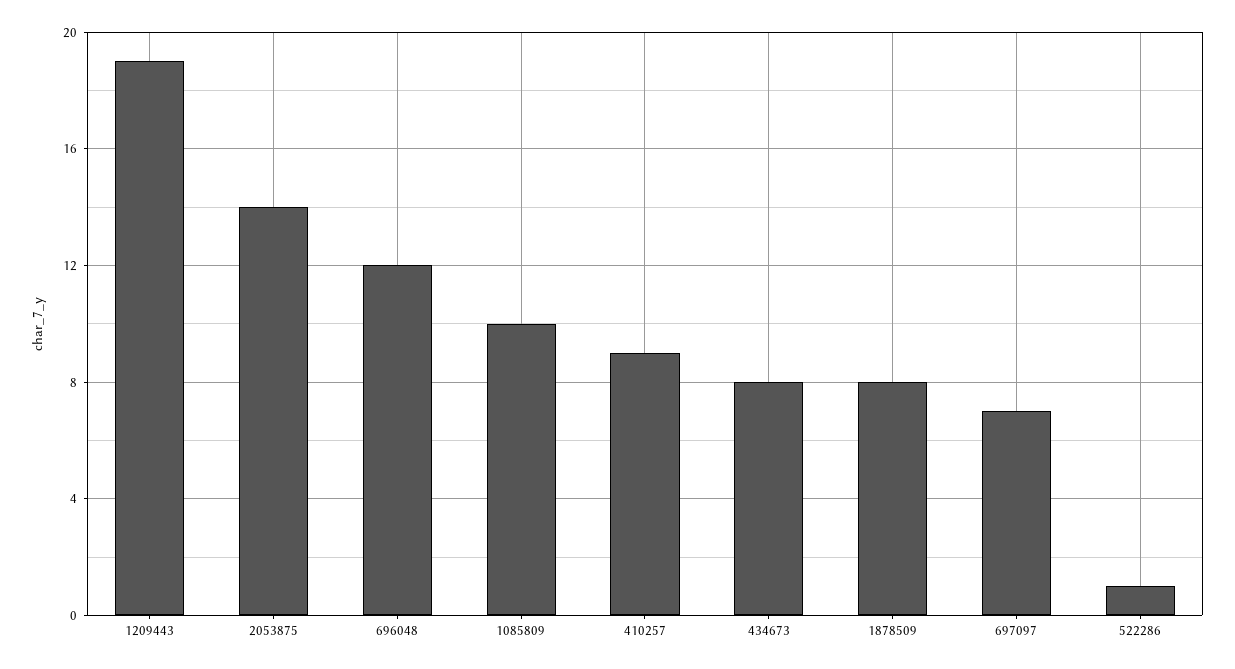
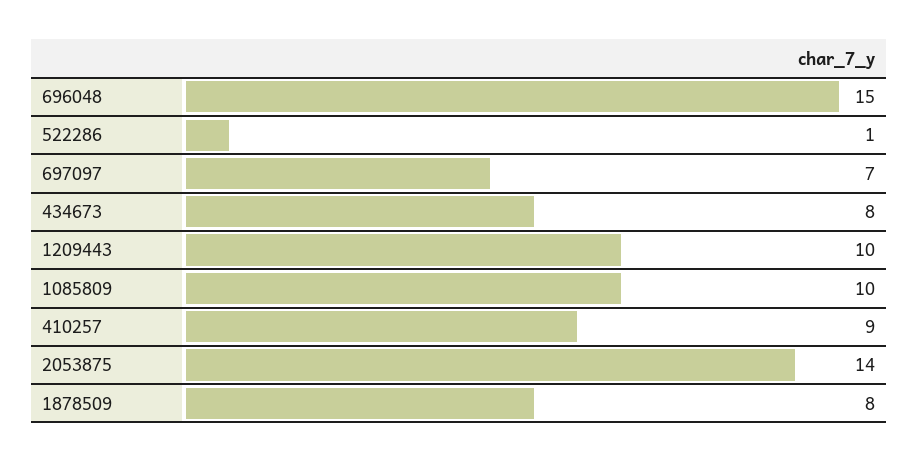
  {
-   "1209443": 19,
+   "1209443": 10,
    "2053875": 14,
-   "696048": 12,
+   "696048": 15,
    "1085809": 10,
    "410257": 9,
    "434673": 8,
    "1878509": 8,
    "697097": 7,
    "522286": 1
  }

